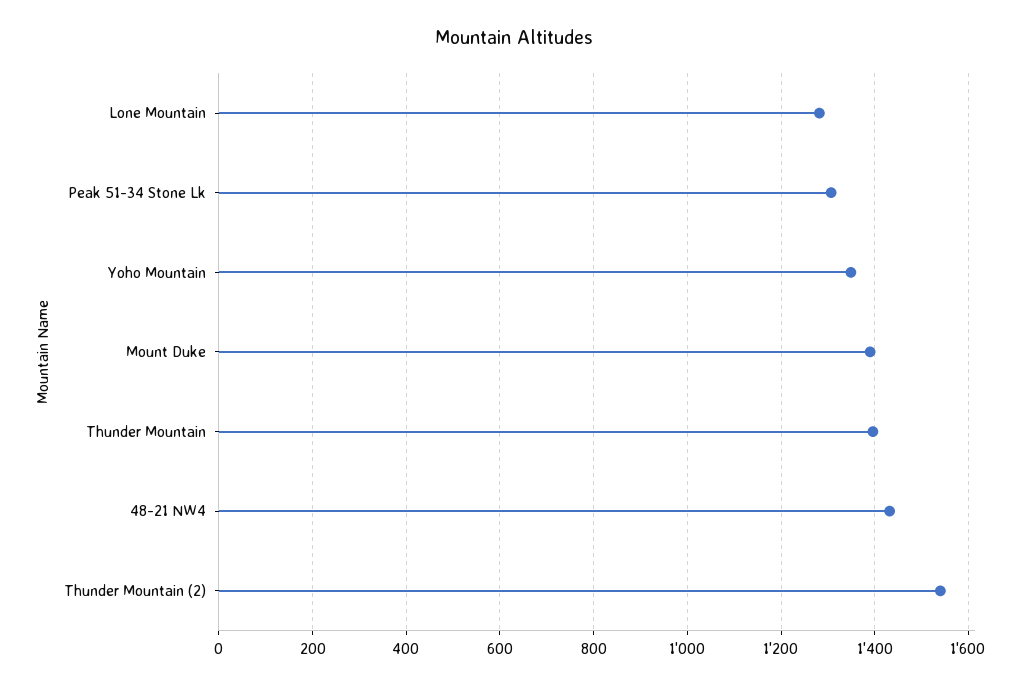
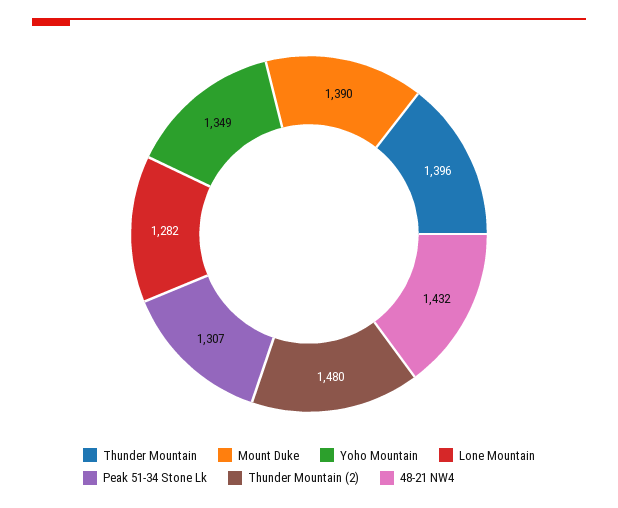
  {
    "Lone Mountain": 1282,
    "Peak 51-34 Stone Lk": 1307,
    "Yoho Mountain": 1349,
    "Mount Duke": 1390,
    "Thunder Mountain": 1396,
    "48-21 NW4": 1432,
-   "Thunder Mountain (2)": 1540
+   "Thunder Mountain (2)": 1480
  }

